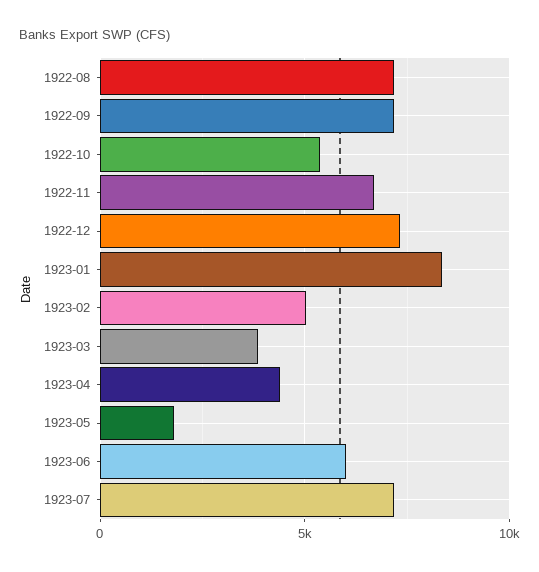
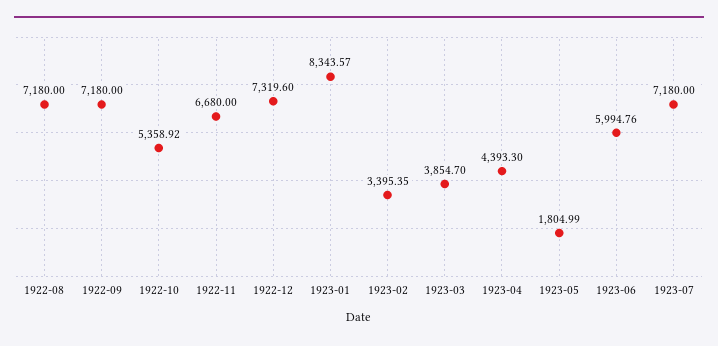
  {
    "1922-08": 7180,
    "1922-09": 7180,
    "1922-10": 5358.92,
    "1922-11": 6680,
    "1922-12": 7319.6,
    "1923-01": 8343.57,
-   "1923-02": 5000,
+   "1923-02": 3395.35,
    "1923-03": 3854.7,
    "1923-04": 4393.3,
    "1923-05": 1804.99,
    "1923-06": 5994.76,
    "1923-07": 7180
  }

